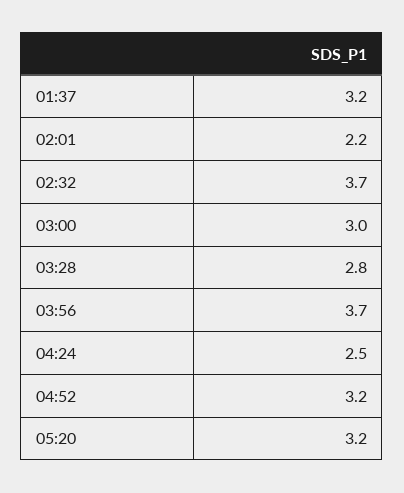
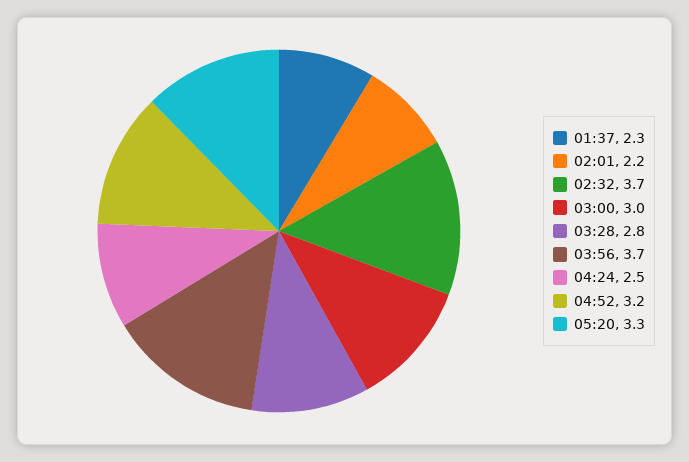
  {
-   "01:37": 3.2,
+   "01:37": 2.3,
    "02:01": 2.2,
    "02:32": 3.7,
    "03:00": 3,
    "03:28": 2.8,
    "03:56": 3.7,
    "04:24": 2.5,
    "04:52": 3.2,
-   "05:20": 3.2
+   "05:20": 3.3
  }

